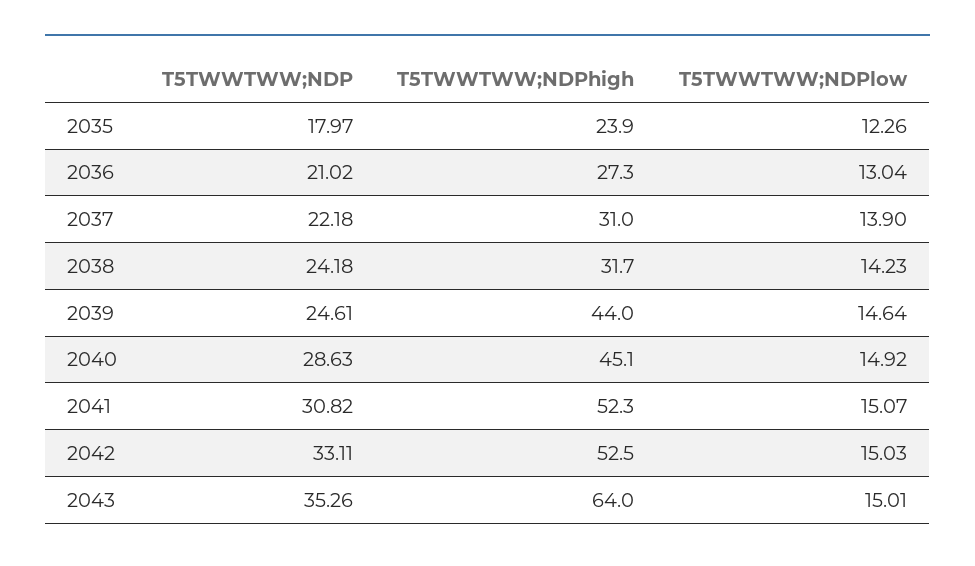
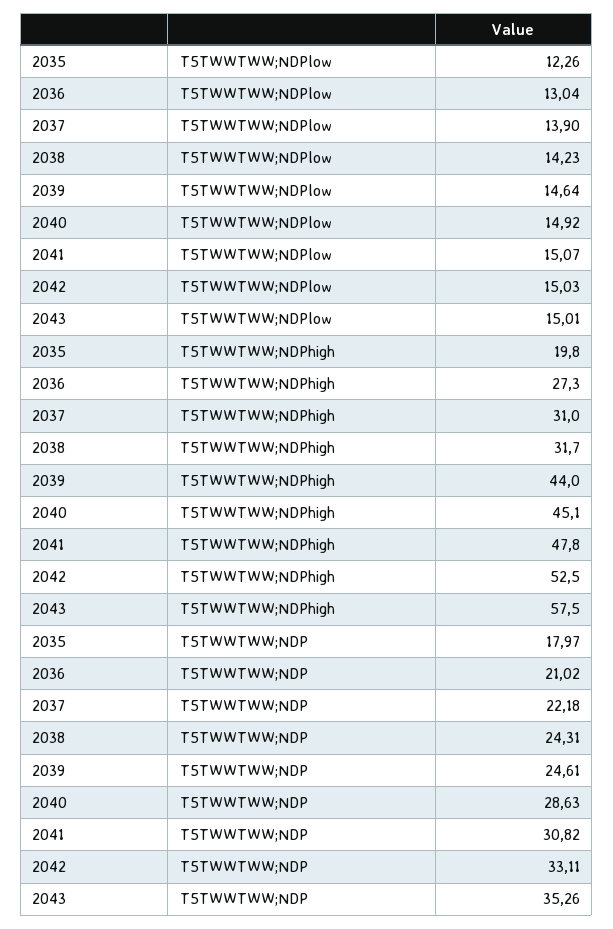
  {
    "T5TWWTWW;NDP": {
      "2035": 17.97,
      "2036": 21.02,
      "2037": 22.18,
-     "2038": 24.18,
+     "2038": 24.31,
      "2039": 24.61,
      "2040": 28.63,
      "2041": 30.82,
      "2042": 33.11,
      "2043": 35.26
    },
    "T5TWWTWW;NDPhigh": {
-     "2035": 23.9,
+     "2035": 19.8,
      "2036": 27.3,
      "2037": 31,
      "2038": 31.7,
      "2039": 44,
      "2040": 45.1,
-     "2041": 52.3,
+     "2041": 47.8,
      "2042": 52.5,
-     "2043": 64
+     "2043": 57.5
    },
    "T5TWWTWW;NDPlow": {
      "2035": 12.26,
      "2036": 13.04,
      "2037": 13.9,
      "2038": 14.23,
      "2039": 14.64,
      "2040": 14.92,
      "2041": 15.07,
      "2042": 15.03,
      "2043": 15.01
    }
  }

